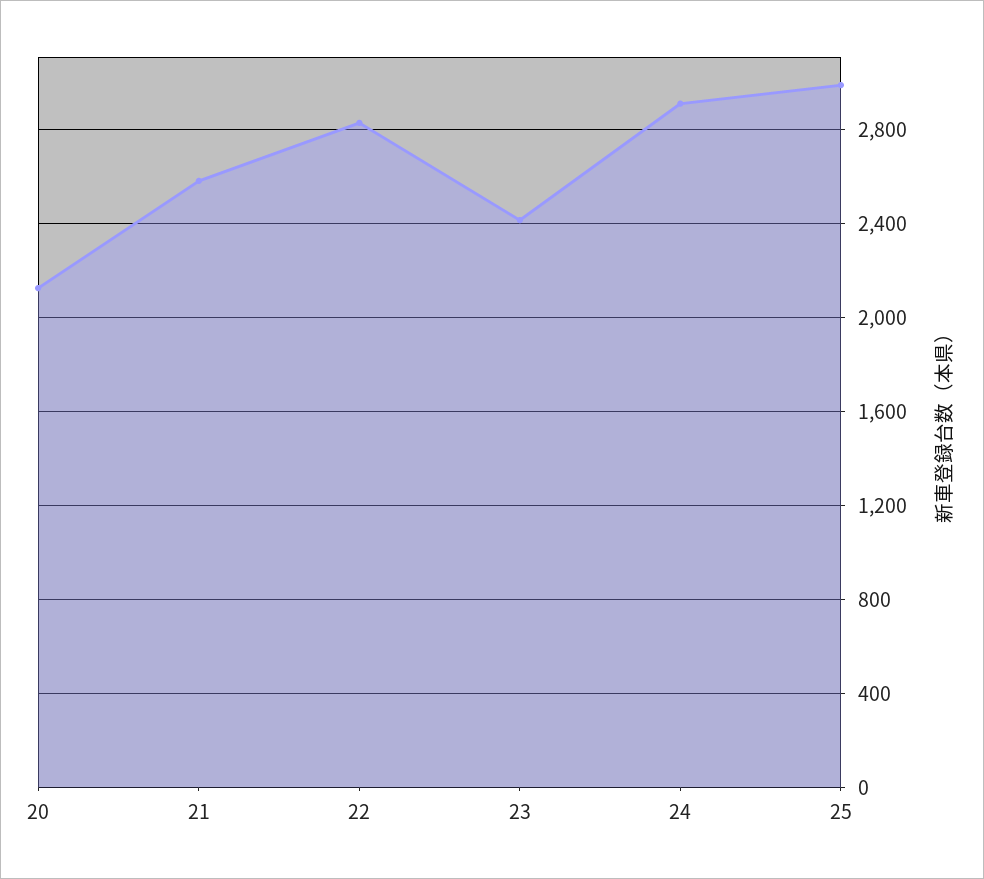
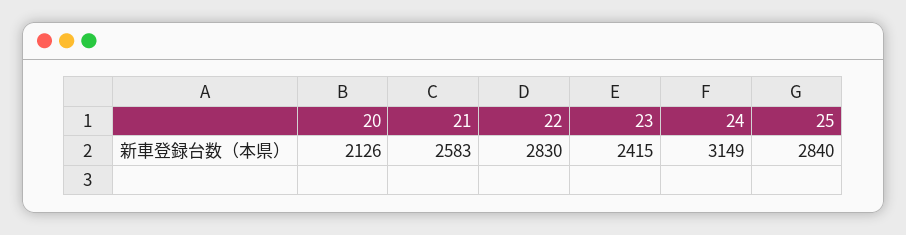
  {
    "20": 2126,
    "21": 2583,
    "22": 2830,
    "23": 2415,
-   "24": 2900,
+   "24": 3149,
-   "25": 3000
+   "25": 2840
  }

